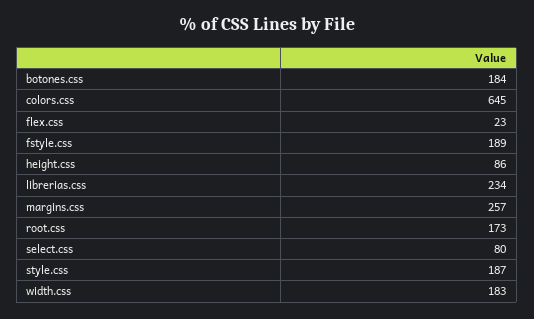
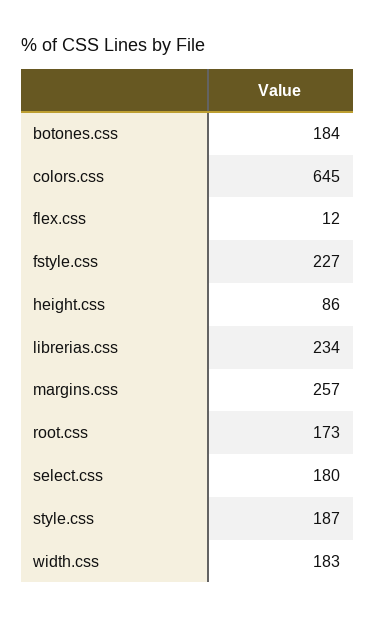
  {
    "botones.css": 184,
    "colors.css": 645,
-   "flex.css": 23,
+   "flex.css": 12,
-   "fstyle.css": 189,
+   "fstyle.css": 227,
    "height.css": 86,
    "librerias.css": 234,
    "margins.css": 257,
    "root.css": 173,
-   "select.css": 80,
+   "select.css": 180,
    "style.css": 187,
    "width.css": 183
  }

